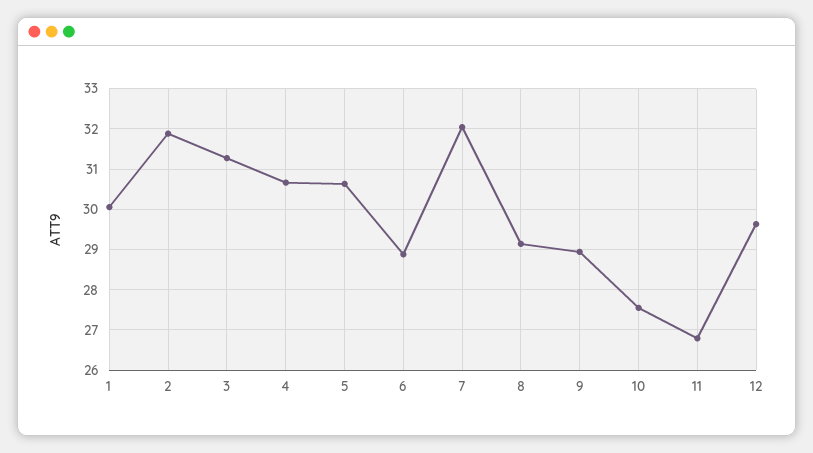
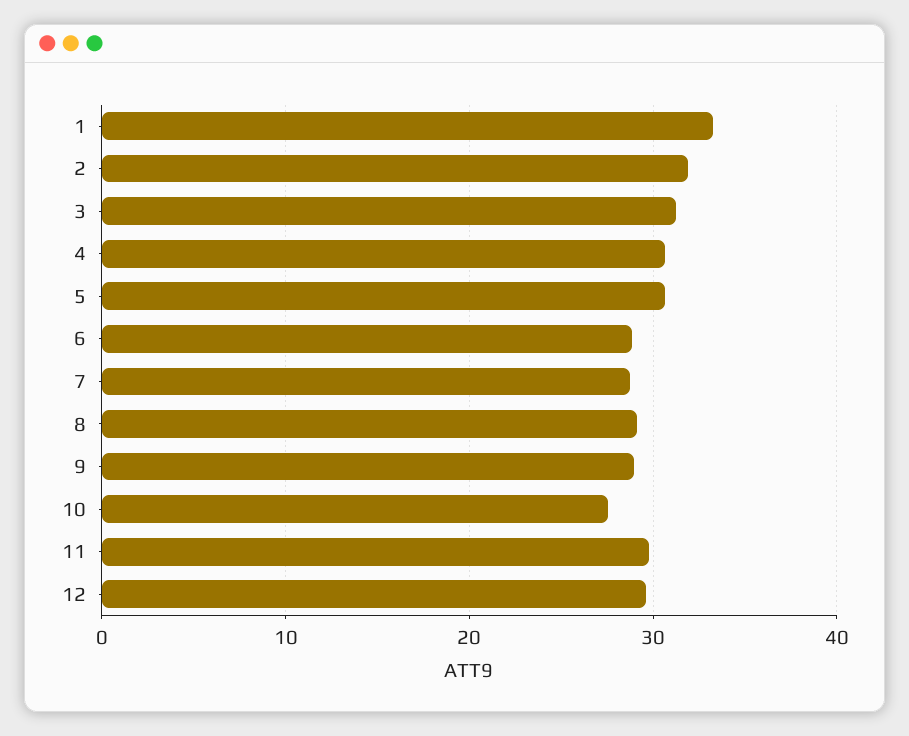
  {
-   "1": 30,
+   "1": 33,
    "2": 31.8,
    "3": 31.2,
    "4": 30.6,
    "5": 30.6,
    "6": 28.8,
-   "7": 32,
+   "7": 29,
    "8": 29.2,
    "9": 29,
    "10": 27.6,
-   "11": 26.8,
+   "11": 30,
    "12": 29.6
  }

